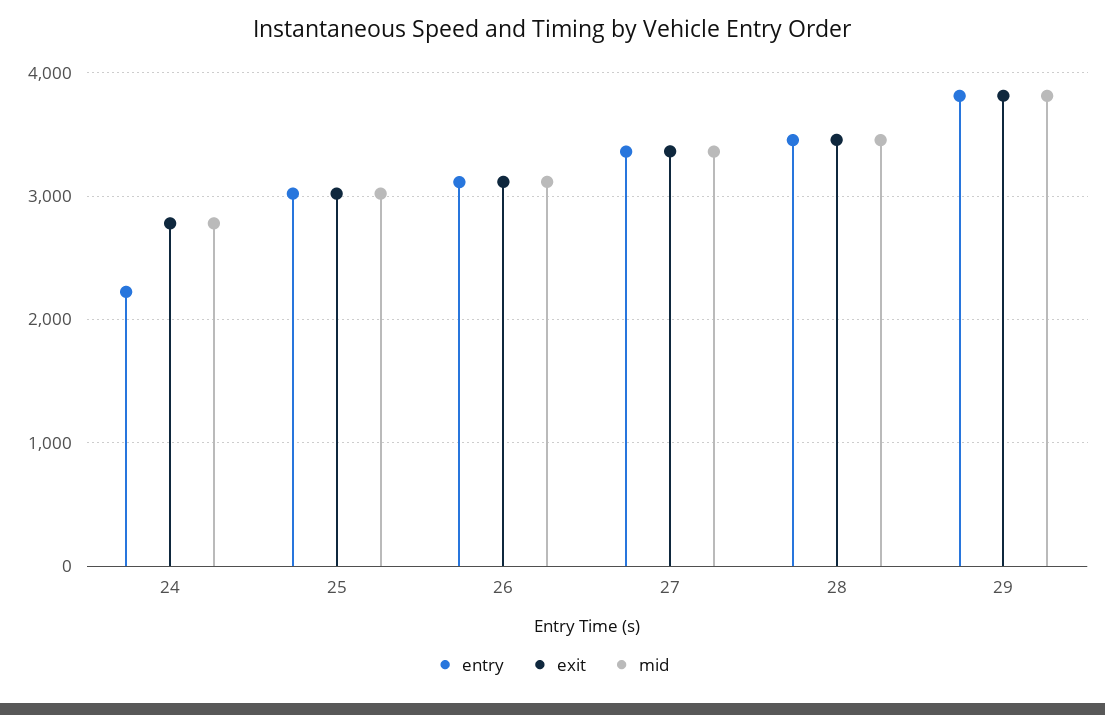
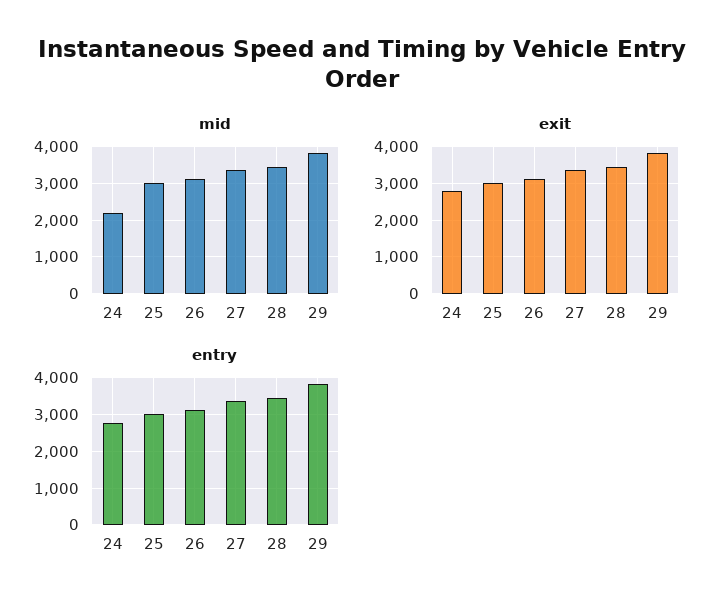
  {
    "entry": {
-     "24": 2200,
+     "24": 2800,
      "25": 3000,
      "26": 3100,
      "27": 3400,
      "28": 3500,
      "29": 3800
    },
    "exit": {
      "24": 2800,
      "25": 3000,
      "26": 3100,
      "27": 3400,
      "28": 3500,
      "29": 3800
    },
    "mid": {
-     "24": 2800,
+     "24": 2200,
      "25": 3000,
      "26": 3100,
      "27": 3400,
      "28": 3500,
      "29": 3800
    }
  }

